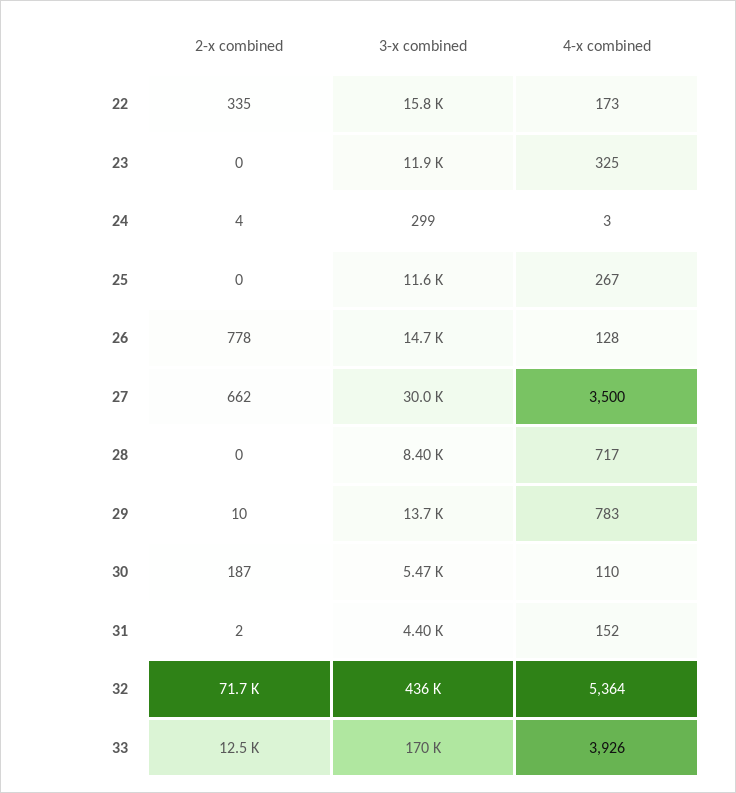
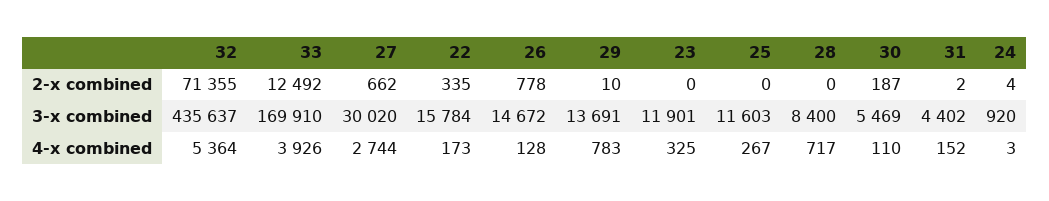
  {
    "2-x combined": {
      "22": 335,
      "23": 0,
      "24": 4,
      "25": 0,
      "26": 778,
      "27": 662,
      "28": 0,
      "29": 10,
      "30": 187,
      "31": 2,
-     "32": 71700,
+     "32": 71355,
      "33": 12492
    },
    "3-x combined": {
      "22": 15784,
      "23": 11901,
-     "24": 299,
+     "24": 920,
      "25": 11603,
      "26": 14672,
      "27": 30020,
      "28": 8400,
      "29": 13691,
      "30": 5469,
      "31": 4402,
      "32": 435637,
      "33": 169910
    },
    "4-x combined": {
      "22": 173,
      "23": 325,
      "24": 3,
      "25": 267,
      "26": 128,
-     "27": 3500,
+     "27": 2744,
      "28": 717,
      "29": 783,
      "30": 110,
      "31": 152,
      "32": 5364,
      "33": 3926
    }
  }

